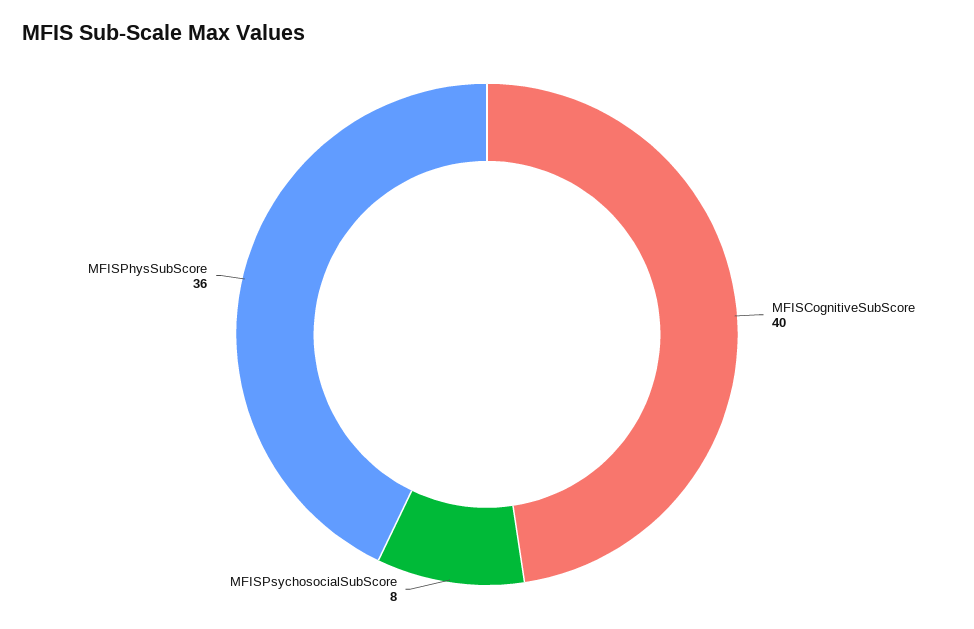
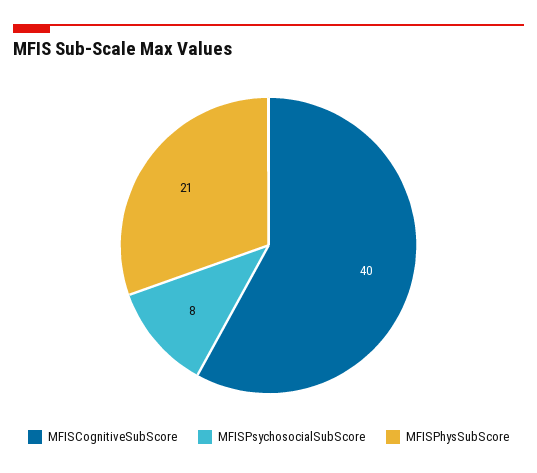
  {
    "MFISCognitiveSubScore": 40,
    "MFISPsychosocialSubScore": 8,
-   "MFISPhysSubScore": 36
+   "MFISPhysSubScore": 21
  }

